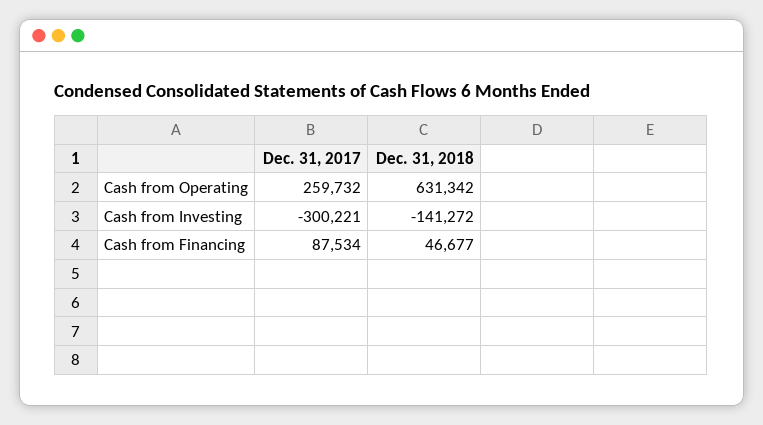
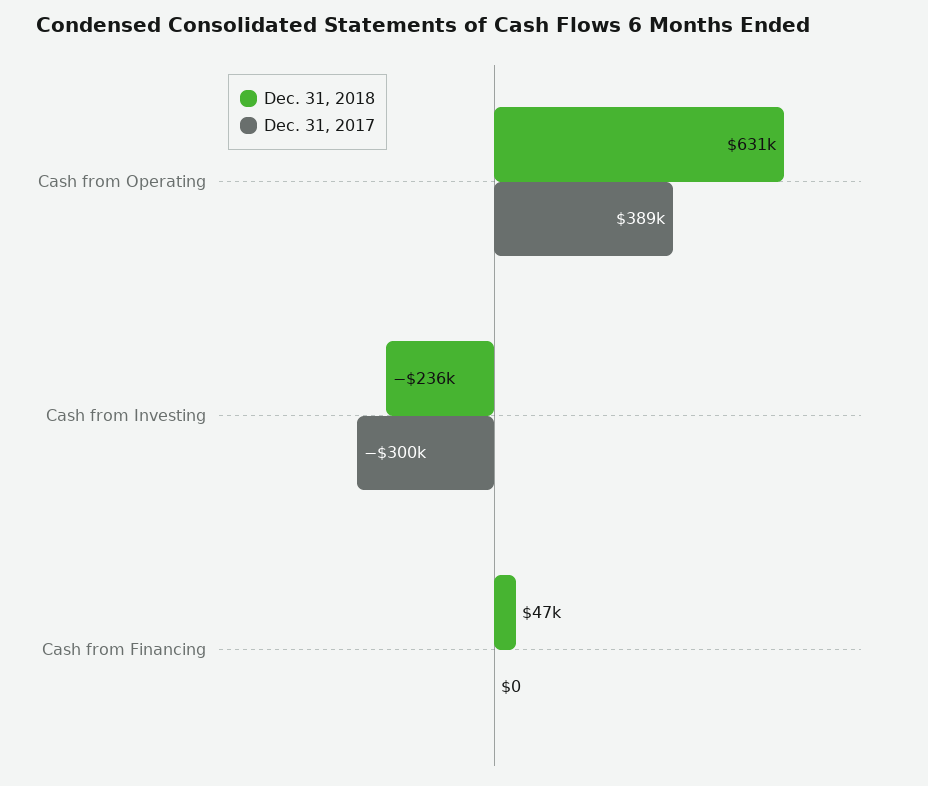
  {
    "Dec. 31, 2017": {
-     "Cash from Operating": 259732,
+     "Cash from Operating": 389000,
      "Cash from Investing": -300221,
-     "Cash from Financing": 87534
+     "Cash from Financing": 0
    },
    "Dec. 31, 2018": {
      "Cash from Operating": 631342,
-     "Cash from Investing": -141272,
+     "Cash from Investing": -236000,
      "Cash from Financing": 46677
    }
  }

